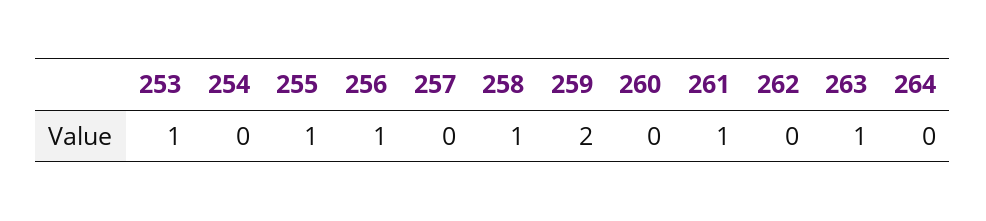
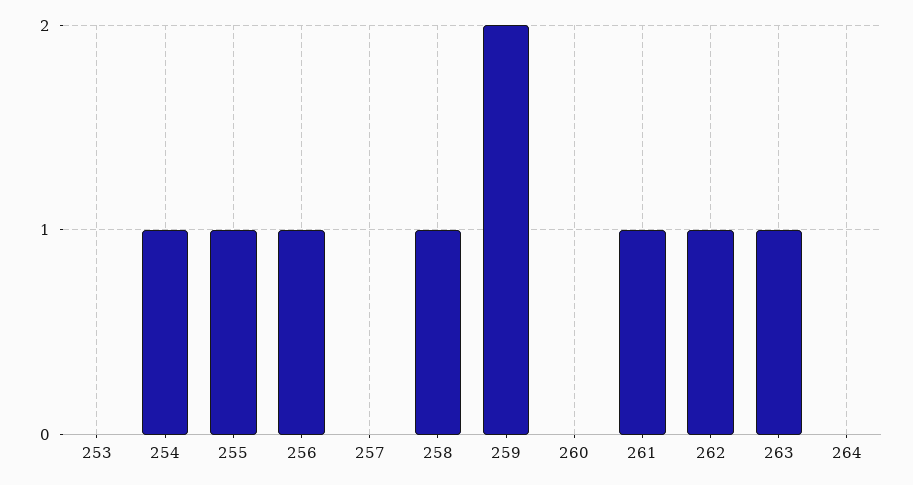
  {
-   "253": 1,
+   "253": 0,
-   "254": 0,
+   "254": 1,
    "255": 1,
    "256": 1,
    "257": 0,
    "258": 1,
    "259": 2,
    "260": 0,
    "261": 1,
-   "262": 0,
+   "262": 1,
    "263": 1,
    "264": 0
  }

